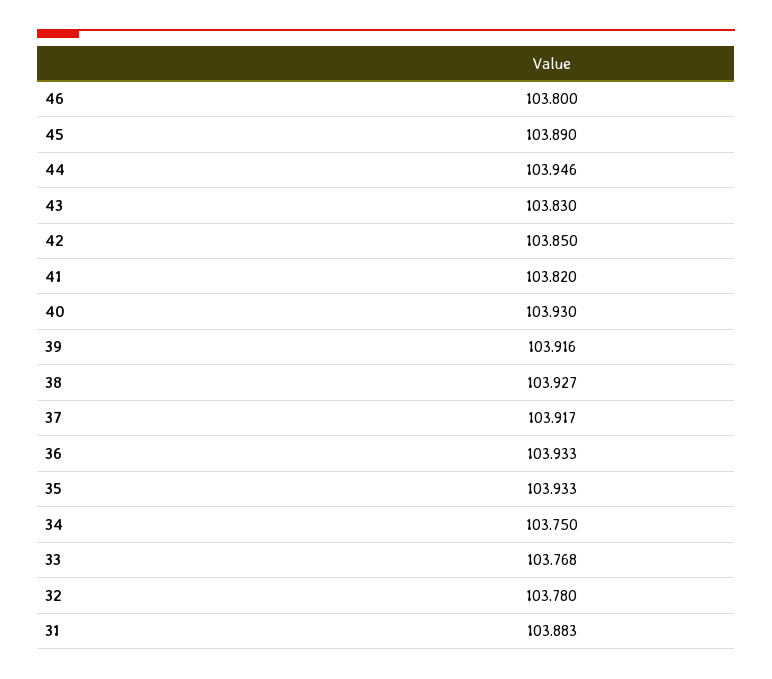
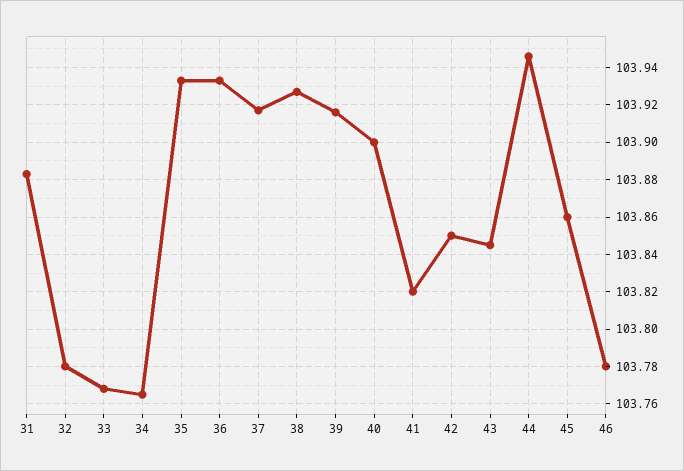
  {
-   "46": 103.8,
+   "46": 103.78,
-   "45": 103.89,
+   "45": 103.86,
    "44": 103.946,
-   "43": 103.83,
+   "43": 103.845,
    "42": 103.85,
    "41": 103.82,
-   "40": 103.93,
+   "40": 103.9,
    "39": 103.916,
    "38": 103.927,
    "37": 103.917,
    "36": 103.933,
    "35": 103.933,
-   "34": 103.75,
+   "34": 103.765,
    "33": 103.768,
    "32": 103.78,
    "31": 103.883
  }

